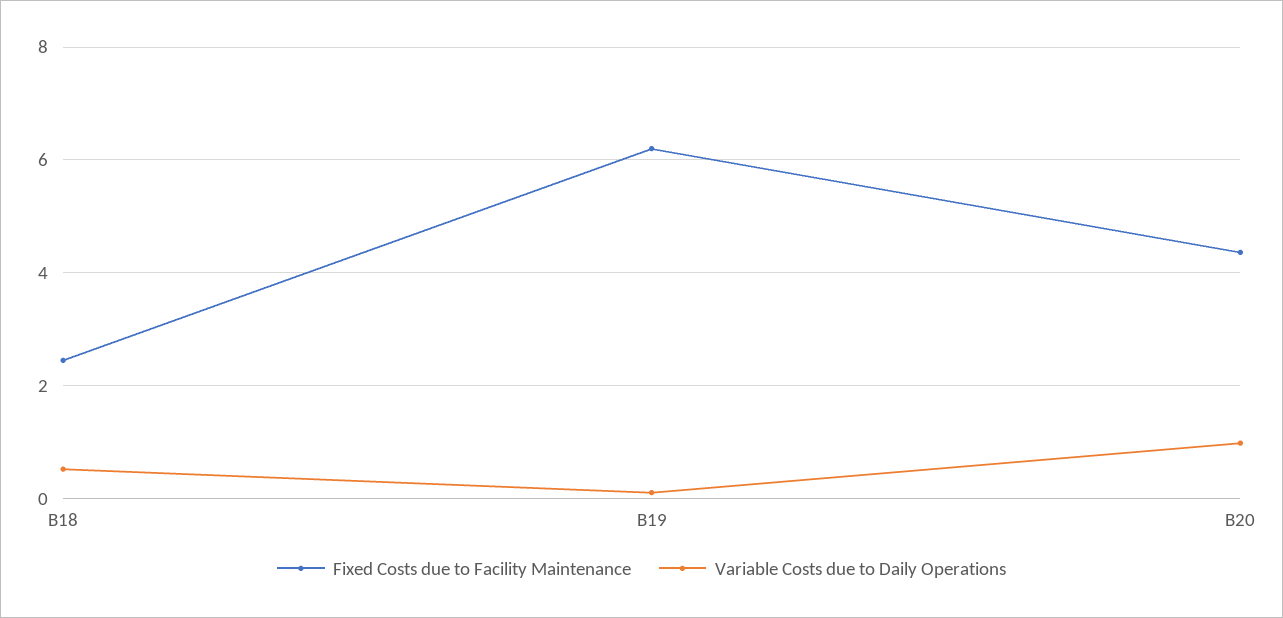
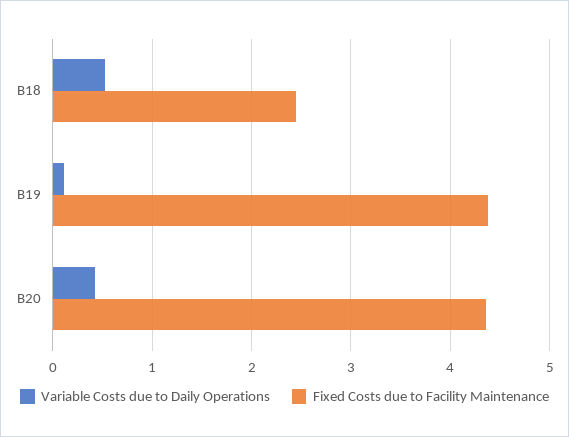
  {
    "Fixed Costs due to Facility Maintenance": {
      "B18": 2.5,
-     "B19": 6.2,
+     "B19": 4.4,
      "B20": 4.4
    },
    "Variable Costs due to Daily Operations": {
      "B18": 0.5,
      "B19": 0.1,
-     "B20": 1
+     "B20": 0.4
    }
  }

